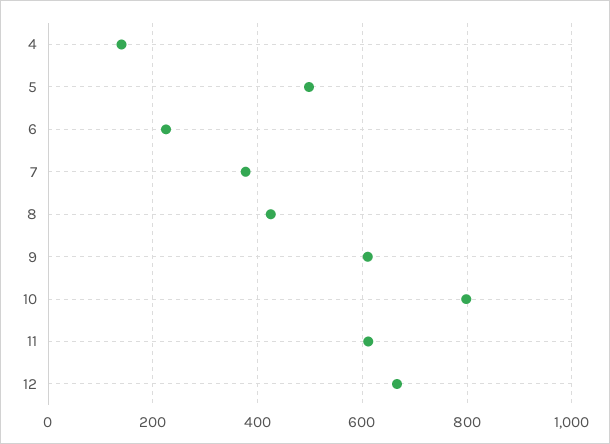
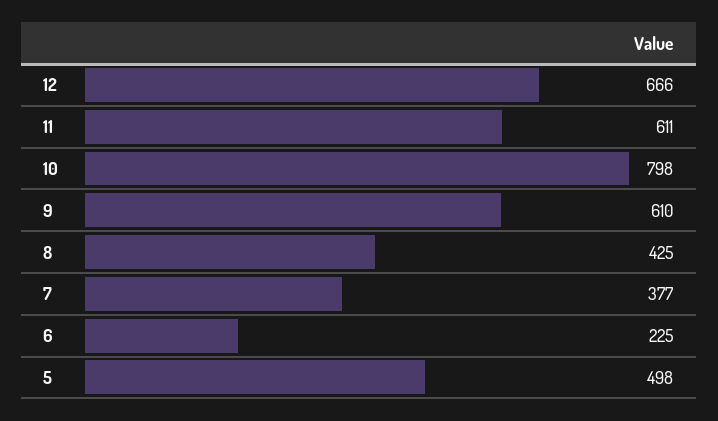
  {
-   "4": 140,
    "5": 498,
    "6": 225,
    "7": 377,
    "8": 425,
    "9": 610,
    "10": 798,
    "11": 611,
    "12": 666
  }

